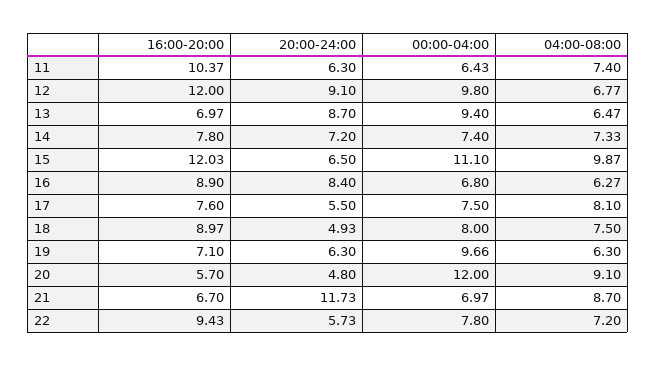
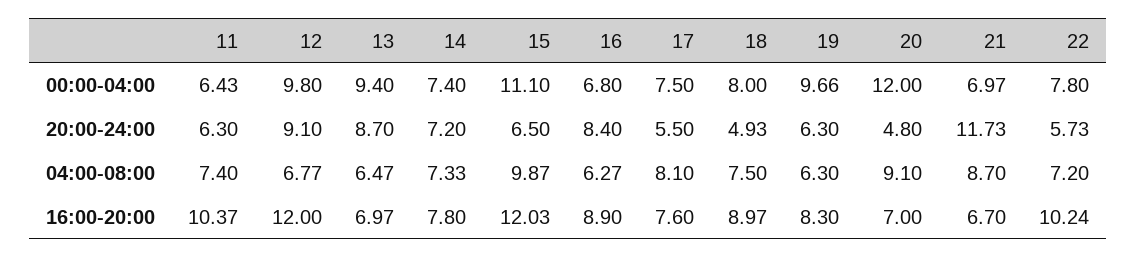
  {
    "16:00-20:00": {
      "11": 10.37,
      "12": 12,
      "13": 6.97,
      "14": 7.8,
      "15": 12.03,
      "16": 8.9,
      "17": 7.6,
      "18": 8.97,
-     "19": 7.1,
+     "19": 8.3,
-     "20": 5.7,
+     "20": 7,
      "21": 6.7,
-     "22": 9.43
+     "22": 10.24
    },
    "20:00-24:00": {
      "11": 6.3,
      "12": 9.1,
      "13": 8.7,
      "14": 7.2,
      "15": 6.5,
      "16": 8.4,
      "17": 5.5,
      "18": 4.93,
      "19": 6.3,
      "20": 4.8,
      "21": 11.73,
      "22": 5.73
    },
    "00:00-04:00": {
      "11": 6.43,
      "12": 9.8,
      "13": 9.4,
      "14": 7.4,
      "15": 11.1,
      "16": 6.8,
      "17": 7.5,
      "18": 8,
      "19": 9.66,
      "20": 12,
      "21": 6.97,
      "22": 7.8
    },
    "04:00-08:00": {
      "11": 7.4,
      "12": 6.77,
      "13": 6.47,
      "14": 7.33,
      "15": 9.87,
      "16": 6.27,
      "17": 8.1,
      "18": 7.5,
      "19": 6.3,
      "20": 9.1,
      "21": 8.7,
      "22": 7.2
    }
  }

